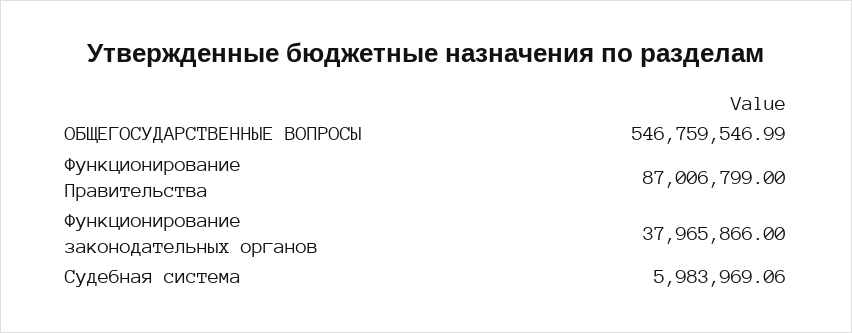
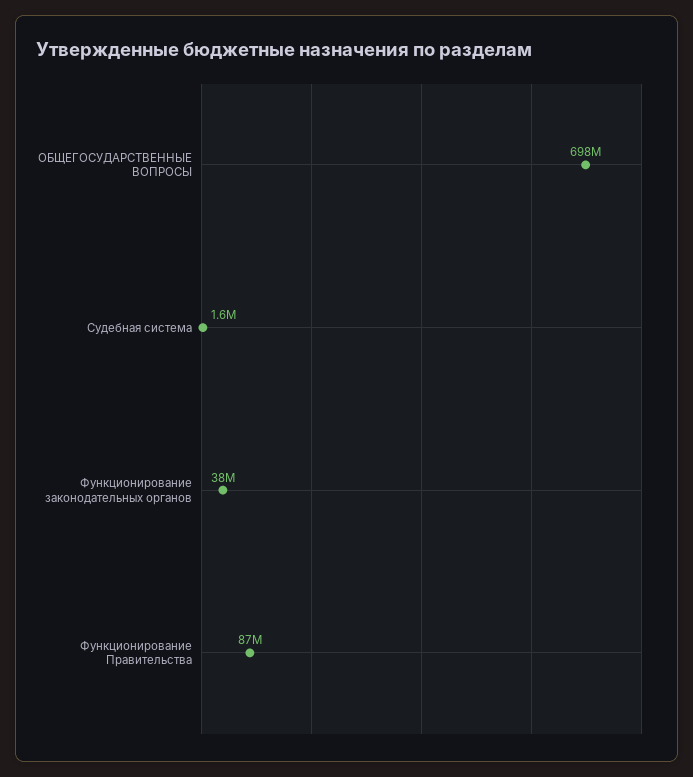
  {
-   "ОБЩЕГОСУДАРСТВЕННЫЕ ВОПРОСЫ": 546759546.99,
+   "ОБЩЕГОСУДАРСТВЕННЫЕ ВОПРОСЫ": 698000000,
    "Функционирование Правительства": 87006799,
    "Функционирование законодательных органов": 37965866,
-   "Судебная система": 5983969.06
+   "Судебная система": 1600000
  }

